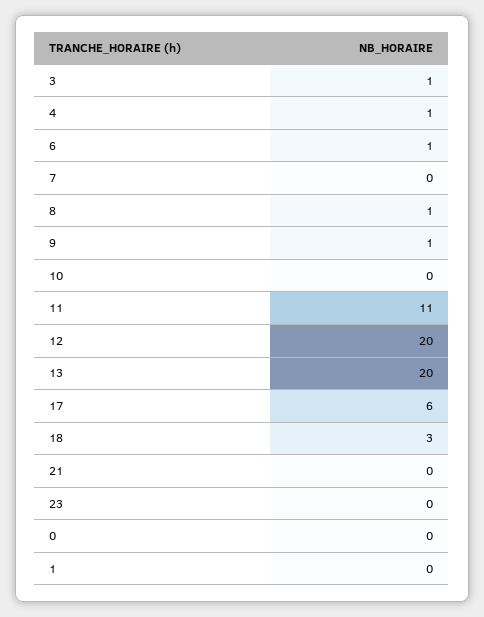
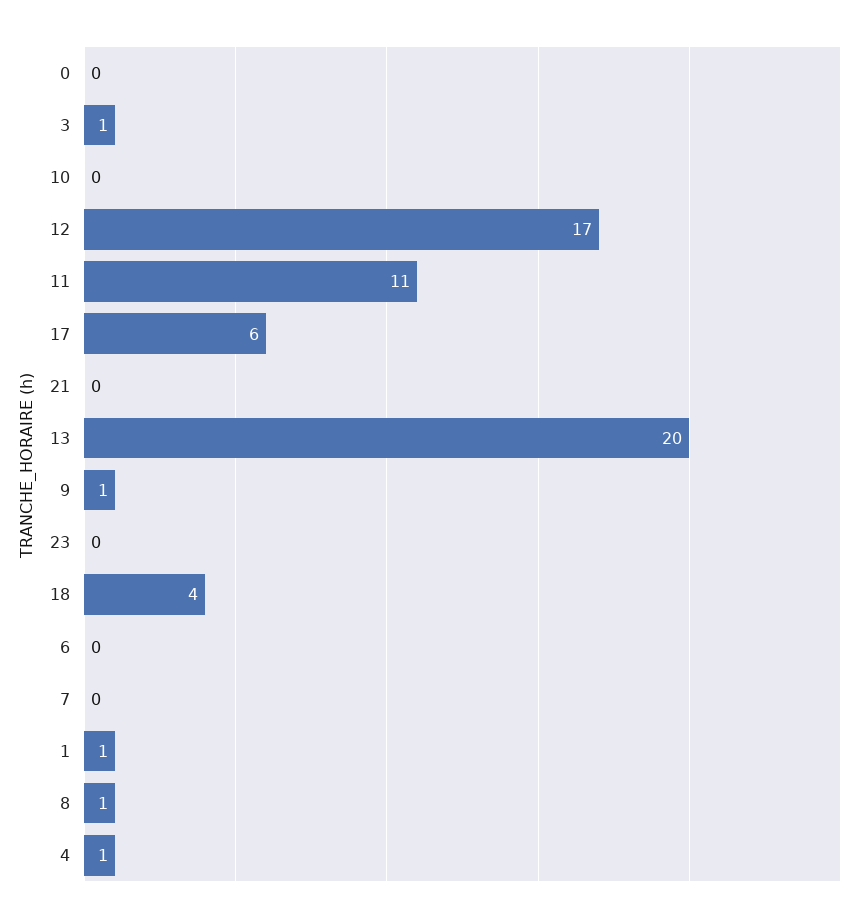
  {
    "3": 1,
    "4": 1,
-   "6": 1,
+   "6": 0,
    "7": 0,
    "8": 1,
    "9": 1,
    "10": 0,
    "11": 11,
-   "12": 20,
+   "12": 17,
    "13": 20,
    "17": 6,
-   "18": 3,
+   "18": 4,
    "21": 0,
    "23": 0,
    "0": 0,
-   "1": 0
+   "1": 1
  }

